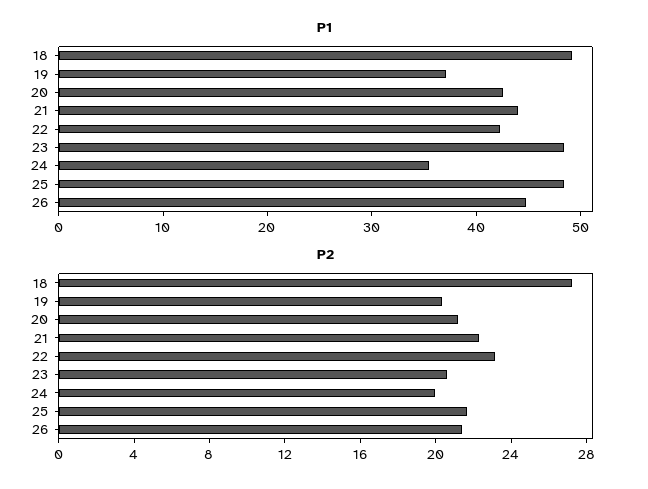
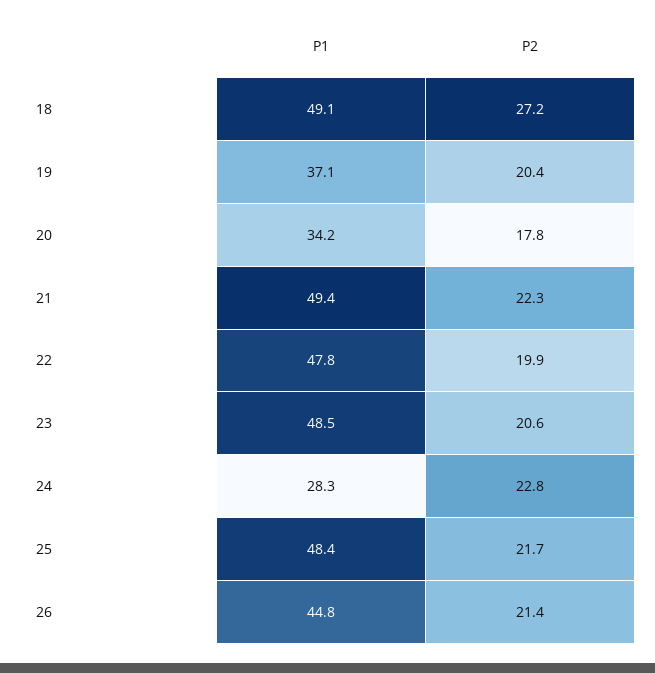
  {
    "P1": {
      "18": 49.1,
      "19": 37.1,
-     "20": 42,
+     "20": 34.2,
-     "21": 44,
+     "21": 49.4,
-     "22": 42,
+     "22": 47.8,
      "23": 48.5,
-     "24": 36,
+     "24": 28.3,
      "25": 48.4,
      "26": 44.8
    },
    "P2": {
      "18": 27.2,
      "19": 20.4,
-     "20": 21,
+     "20": 17.8,
      "21": 22.3,
-     "22": 23,
+     "22": 19.9,
      "23": 20.6,
-     "24": 20,
+     "24": 22.8,
      "25": 21.7,
      "26": 21.4
    }
  }

